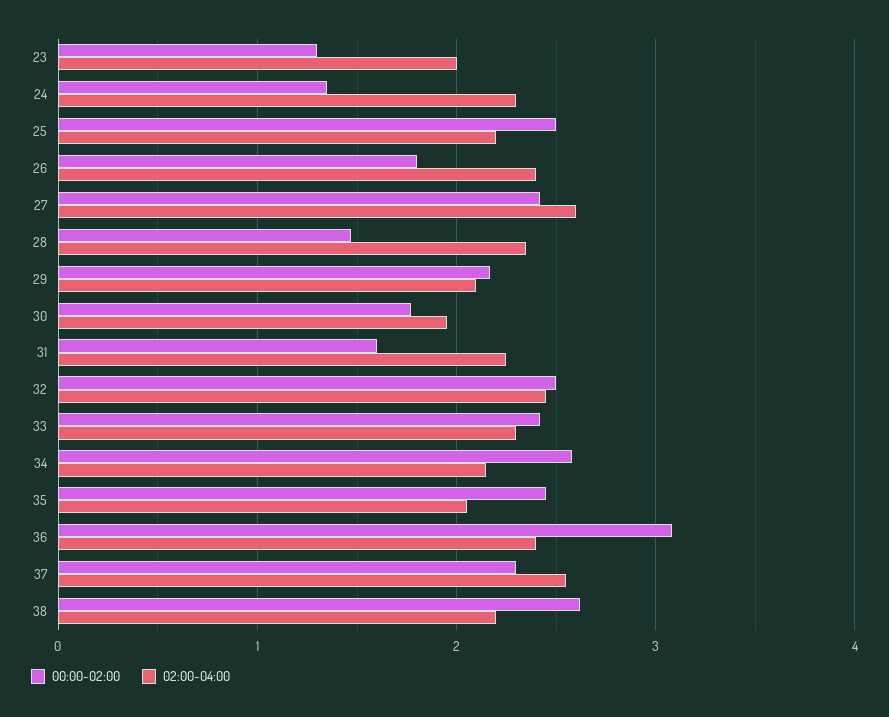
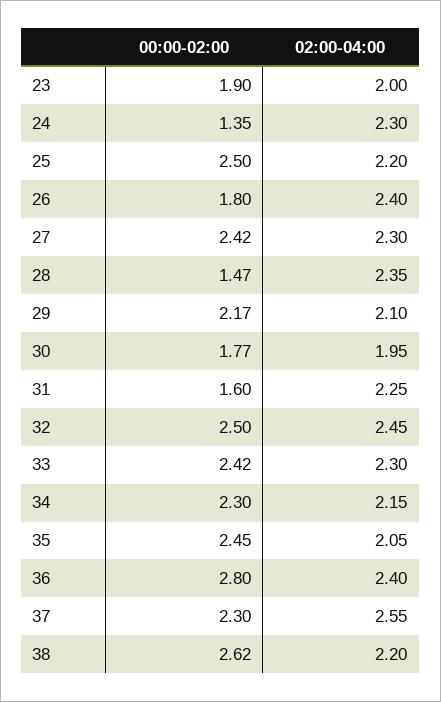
  {
    "00:00-02:00": {
-     "23": 1.3,
+     "23": 1.9,
      "24": 1.35,
      "25": 2.5,
      "26": 1.8,
      "27": 2.42,
      "28": 1.47,
      "29": 2.17,
      "30": 1.77,
      "31": 1.6,
      "32": 2.5,
      "33": 2.42,
-     "34": 2.6,
+     "34": 2.3,
      "35": 2.45,
-     "36": 3.1,
+     "36": 2.8,
      "37": 2.3,
      "38": 2.62
    },
    "02:00-04:00": {
      "23": 2,
      "24": 2.3,
      "25": 2.2,
      "26": 2.4,
-     "27": 2.6,
+     "27": 2.3,
      "28": 2.35,
      "29": 2.1,
      "30": 1.95,
      "31": 2.25,
      "32": 2.45,
      "33": 2.3,
      "34": 2.15,
      "35": 2.05,
      "36": 2.4,
      "37": 2.55,
      "38": 2.2
    }
  }

